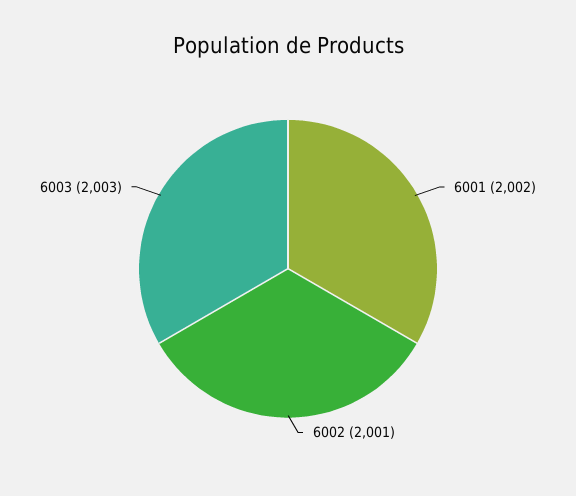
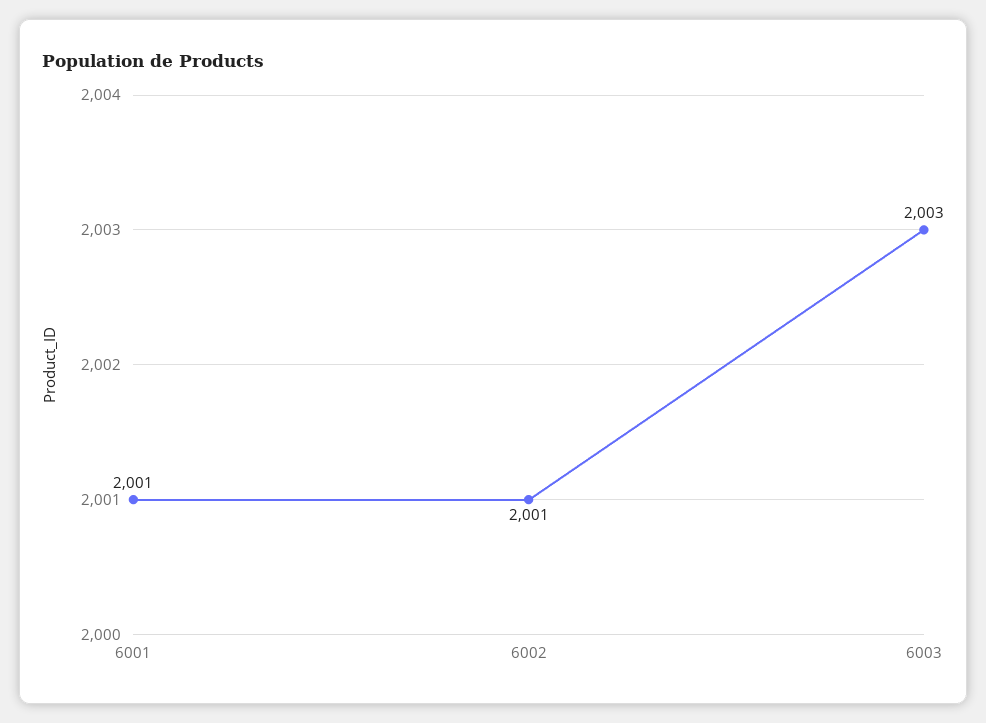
  {
-   "6001": 2002,
+   "6001": 2001,
    "6002": 2001,
    "6003": 2003
  }

